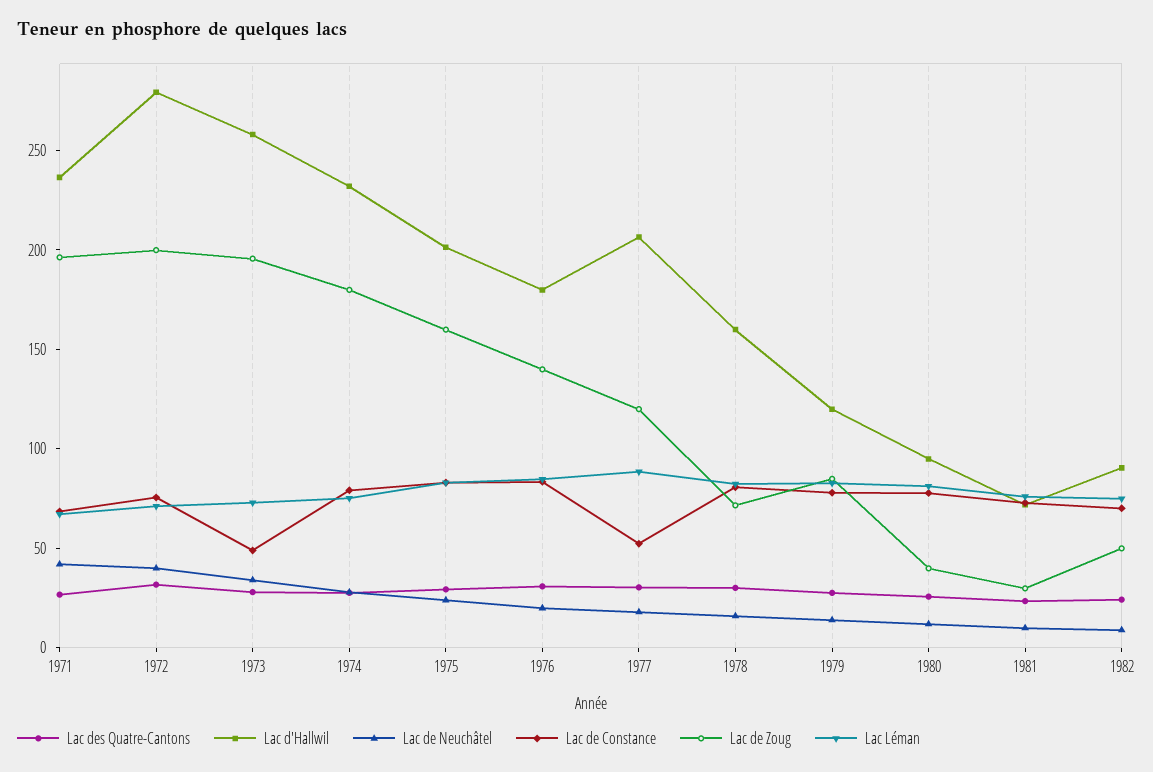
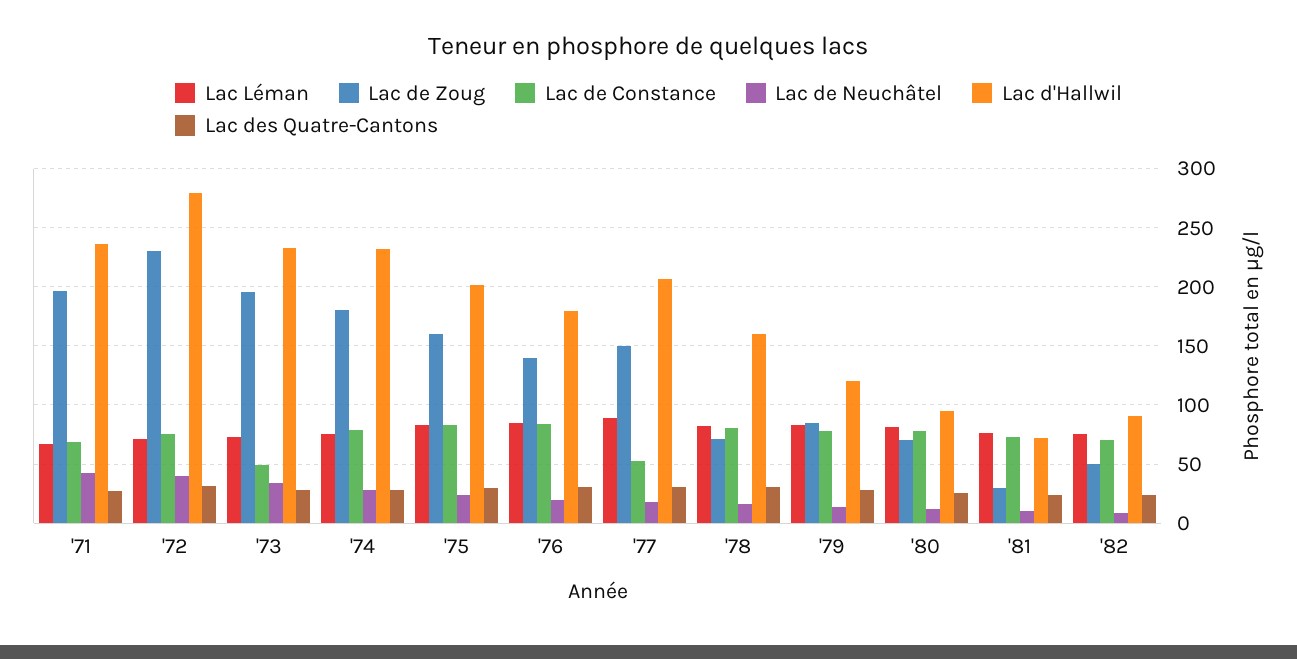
  {
    "Lac des Quatre-Cantons": {
      "1971": 30,
      "1972": 30,
      "1973": 30,
      "1974": 30,
      "1975": 30,
      "1976": 30,
      "1977": 30,
      "1978": 30,
      "1979": 30,
      "1980": 30,
      "1981": 20,
      "1982": 20
    },
    "Lac d'Hallwil": {
      "1971": 240,
      "1972": 280,
-     "1973": 260,
+     "1973": 230,
      "1974": 230,
      "1975": 200,
      "1976": 180,
      "1977": 210,
      "1978": 160,
      "1979": 120,
      "1980": 100,
      "1981": 70,
      "1982": 90
    },
    "Lac de Neuchâtel": {
      "1971": 40,
      "1972": 40,
      "1973": 30,
      "1974": 30,
      "1975": 20,
      "1976": 20,
      "1977": 20,
      "1978": 20,
      "1979": 10,
      "1980": 10,
      "1981": 10,
      "1982": 10
    },
    "Lac de Constance": {
      "1971": 70,
      "1972": 80,
      "1973": 50,
      "1974": 80,
      "1975": 80,
      "1976": 80,
      "1977": 50,
      "1978": 80,
      "1979": 80,
      "1980": 80,
      "1981": 70,
      "1982": 70
    },
    "Lac de Zoug": {
      "1971": 200,
-     "1972": 200,
+     "1972": 230,
      "1973": 200,
      "1974": 180,
      "1975": 160,
      "1976": 140,
-     "1977": 120,
+     "1977": 150,
      "1978": 70,
      "1979": 90,
-     "1980": 40,
+     "1980": 70,
      "1981": 30,
      "1982": 50
    },
    "Lac Léman": {
      "1971": 70,
      "1972": 70,
      "1973": 70,
      "1974": 80,
      "1975": 80,
      "1976": 80,
      "1977": 90,
      "1978": 80,
      "1979": 80,
      "1980": 80,
      "1981": 80,
      "1982": 80
    }
  }

